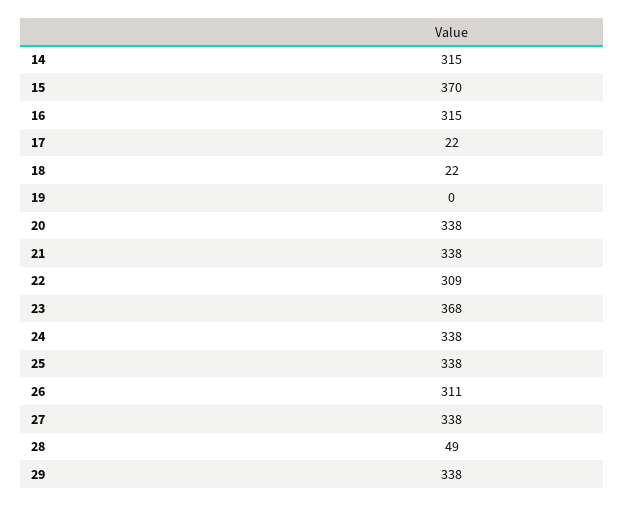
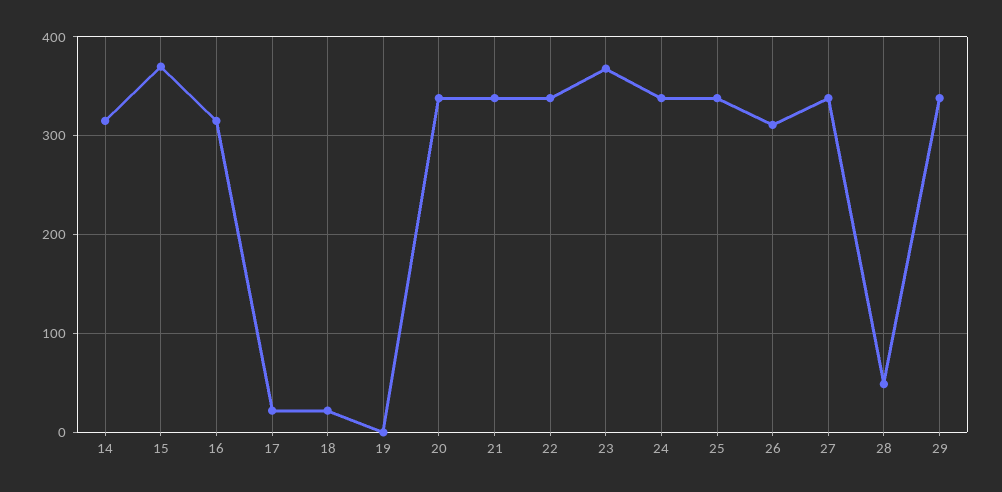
  {
    "14": 315,
    "15": 370,
    "16": 315,
    "17": 22,
    "18": 22,
    "19": 0,
    "20": 338,
    "21": 338,
-   "22": 309,
+   "22": 340,
    "23": 368,
    "24": 338,
    "25": 338,
    "26": 311,
    "27": 338,
    "28": 49,
    "29": 338
  }

